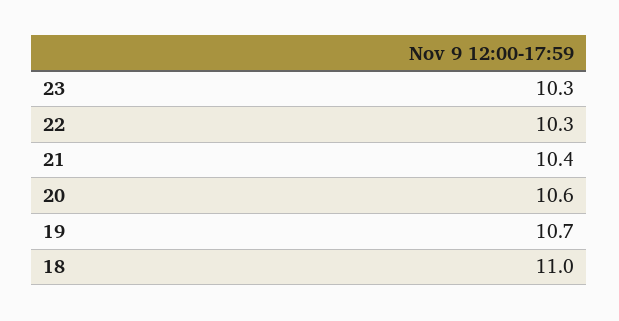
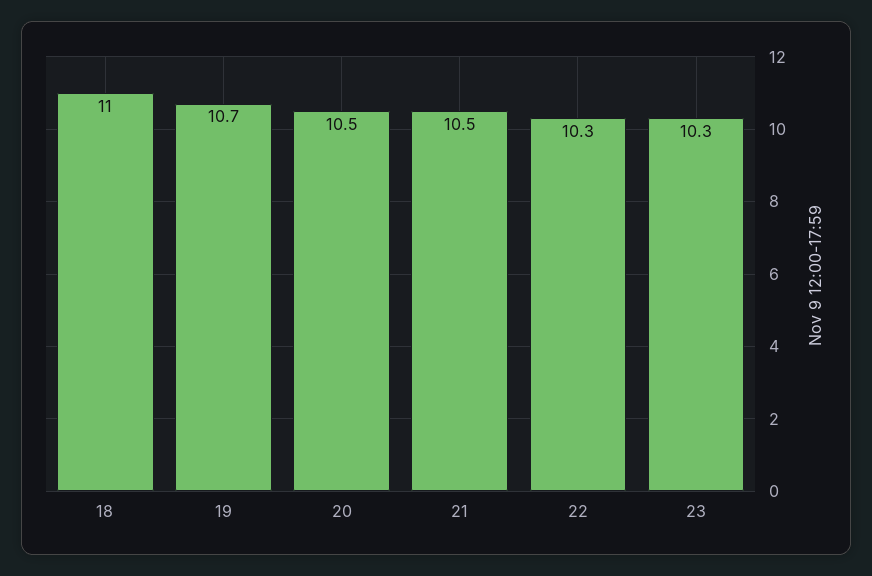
  {
    "23": 10.3,
    "22": 10.3,
-   "21": 10.4,
+   "21": 10.5,
-   "20": 10.6,
+   "20": 10.5,
    "19": 10.7,
    "18": 11
  }

